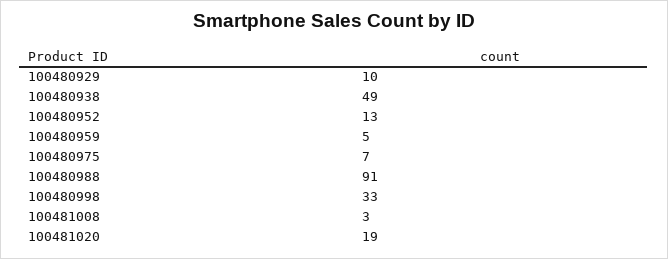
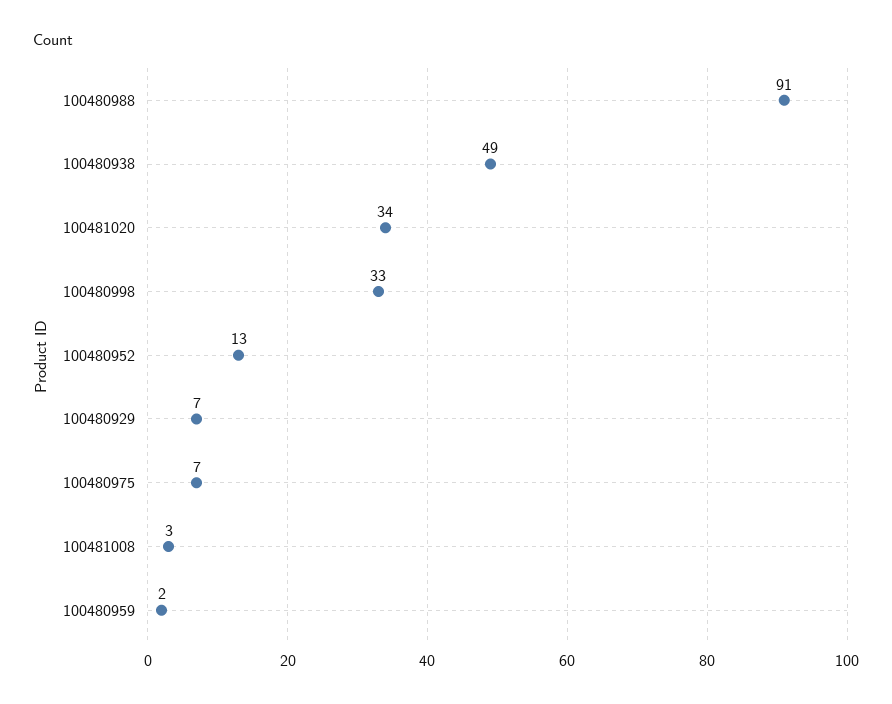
  {
-   "100480929": 10,
+   "100480929": 7,
    "100480938": 49,
    "100480952": 13,
-   "100480959": 5,
+   "100480959": 2,
    "100480975": 7,
    "100480988": 91,
    "100480998": 33,
    "100481008": 3,
-   "100481020": 19
+   "100481020": 34
  }

